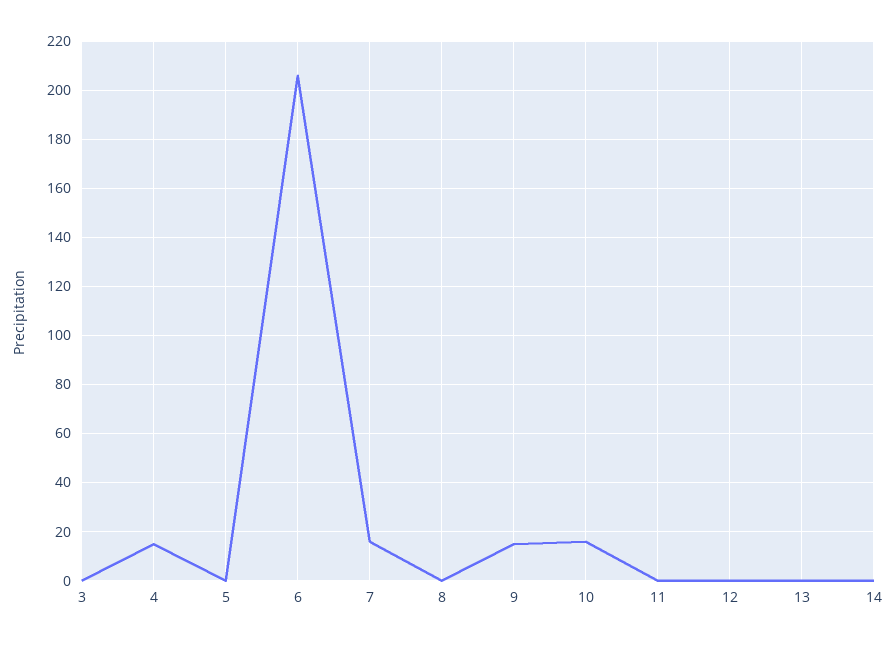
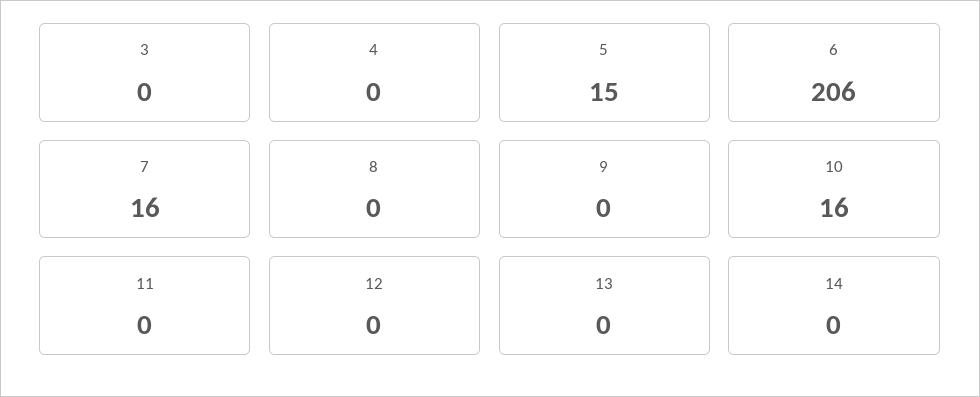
  {
    "3": 0,
-   "4": 15,
+   "4": 0,
-   "5": 0,
+   "5": 15,
    "6": 206,
    "7": 16,
    "8": 0,
-   "9": 15,
+   "9": 0,
    "10": 16,
    "11": 0,
    "12": 0,
    "13": 0,
    "14": 0
  }

